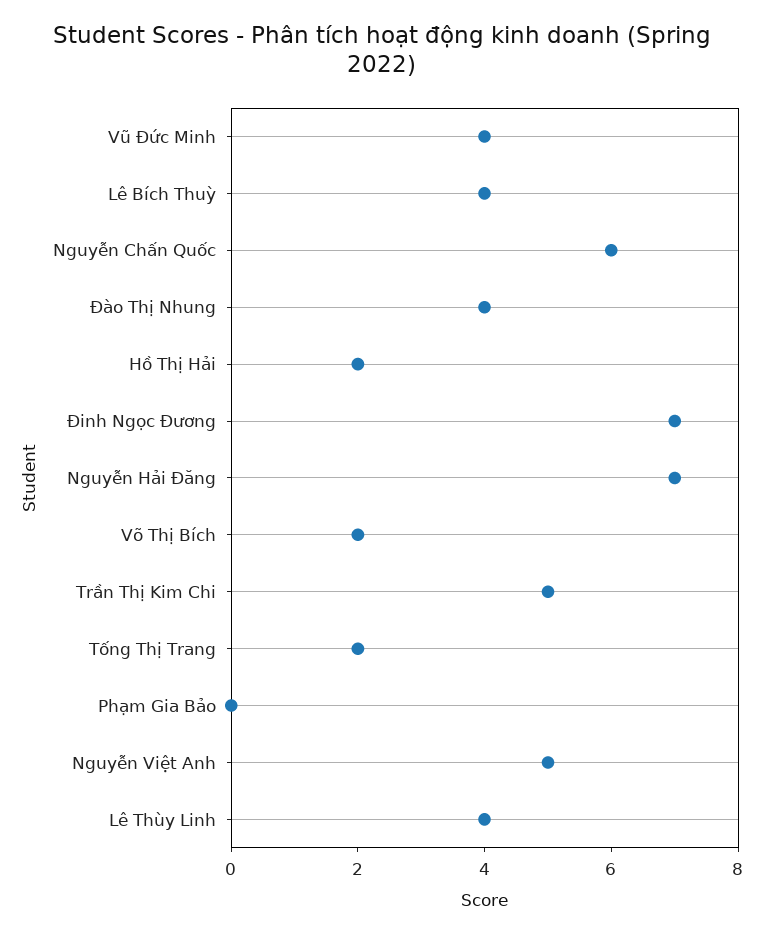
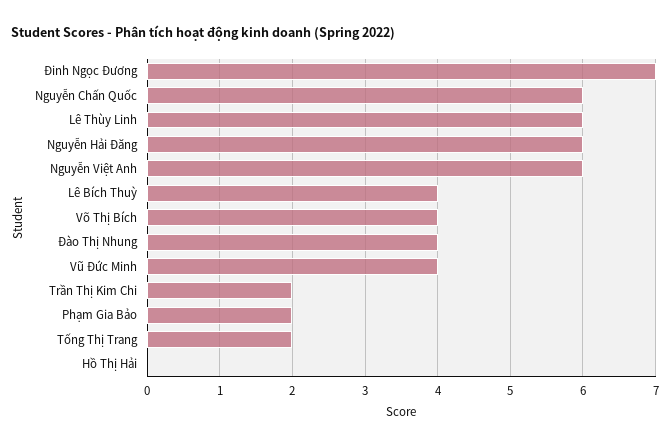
  {
    "Vũ Đức Minh": 4,
    "Lê Bích Thuỳ": 4,
    "Nguyễn Chấn Quốc": 6,
    "Đào Thị Nhung": 4,
-   "Hồ Thị Hải": 2,
+   "Hồ Thị Hải": 0,
    "Đinh Ngọc Đương": 7,
-   "Nguyễn Hải Đăng": 7,
+   "Nguyễn Hải Đăng": 6,
-   "Võ Thị Bích": 2,
+   "Võ Thị Bích": 4,
-   "Trần Thị Kim Chi": 5,
+   "Trần Thị Kim Chi": 2,
    "Tống Thị Trang": 2,
-   "Phạm Gia Bảo": 0,
+   "Phạm Gia Bảo": 2,
-   "Nguyễn Việt Anh": 5,
+   "Nguyễn Việt Anh": 6,
-   "Lê Thùy Linh": 4
+   "Lê Thùy Linh": 6
  }

